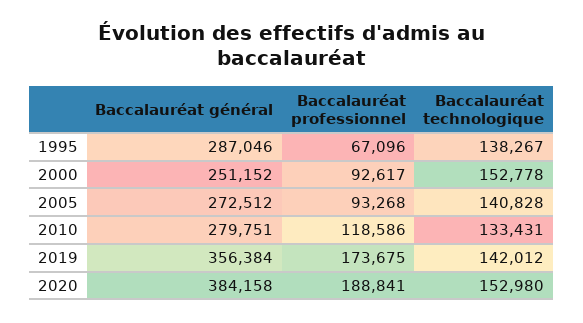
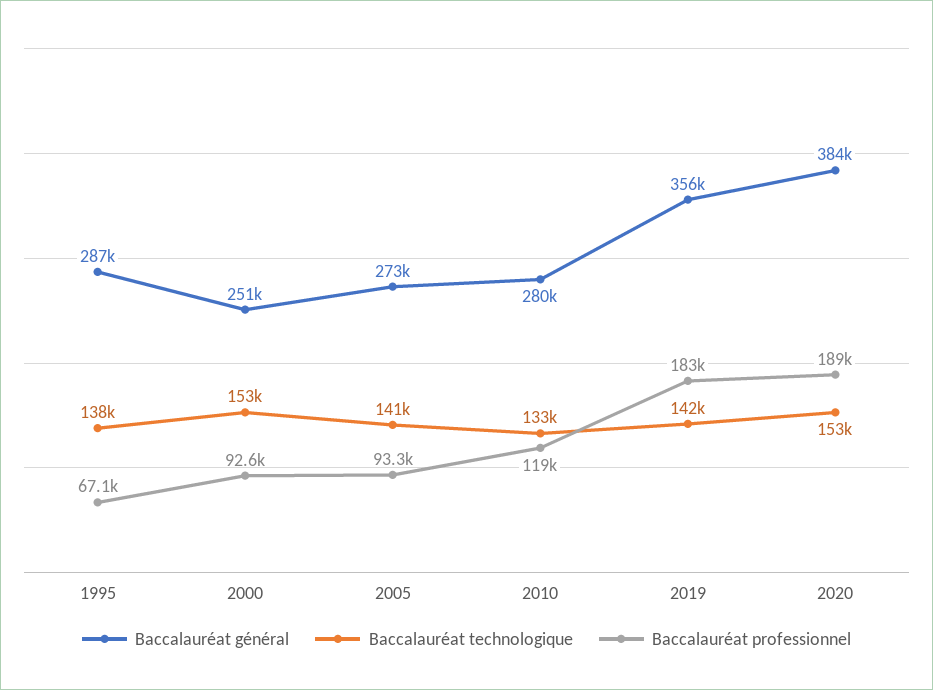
  {
    "Baccalauréat général": {
      "1995": 287046,
      "2000": 251152,
      "2005": 272512,
      "2010": 279751,
      "2019": 356384,
      "2020": 384158
    },
    "Baccalauréat professionnel": {
      "1995": 67096,
      "2000": 92617,
      "2005": 93268,
      "2010": 118586,
-     "2019": 173675,
+     "2019": 183000,
      "2020": 188841
    },
    "Baccalauréat technologique": {
      "1995": 138267,
      "2000": 152778,
      "2005": 140828,
      "2010": 133431,
      "2019": 142012,
      "2020": 152980
    }
  }

